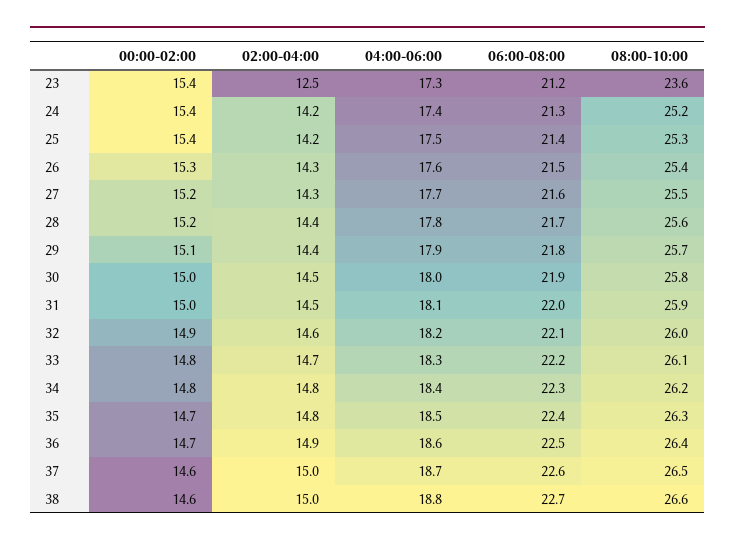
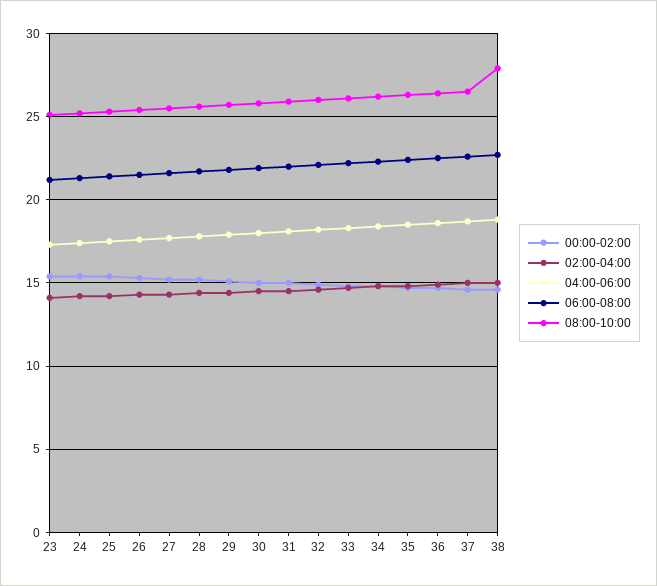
  {
    "00:00-02:00": {
      "23": 15.4,
      "24": 15.4,
      "25": 15.4,
      "26": 15.3,
      "27": 15.2,
      "28": 15.2,
      "29": 15.1,
      "30": 15,
      "31": 15,
      "32": 14.9,
      "33": 14.8,
      "34": 14.8,
      "35": 14.7,
      "36": 14.7,
      "37": 14.6,
      "38": 14.6
    },
    "02:00-04:00": {
-     "23": 12.5,
+     "23": 14,
      "24": 14.2,
      "25": 14.2,
      "26": 14.3,
      "27": 14.3,
      "28": 14.4,
      "29": 14.4,
      "30": 14.5,
      "31": 14.5,
      "32": 14.6,
      "33": 14.7,
      "34": 14.8,
      "35": 14.8,
      "36": 14.9,
      "37": 15,
      "38": 15
    },
    "04:00-06:00": {
      "23": 17.3,
      "24": 17.4,
      "25": 17.5,
      "26": 17.6,
      "27": 17.7,
      "28": 17.8,
      "29": 17.9,
      "30": 18,
      "31": 18.1,
      "32": 18.2,
      "33": 18.3,
      "34": 18.4,
      "35": 18.5,
      "36": 18.6,
      "37": 18.7,
      "38": 18.8
    },
    "06:00-08:00": {
      "23": 21.2,
      "24": 21.3,
      "25": 21.4,
      "26": 21.5,
      "27": 21.6,
      "28": 21.7,
      "29": 21.8,
      "30": 21.9,
      "31": 22,
      "32": 22.1,
      "33": 22.2,
      "34": 22.3,
      "35": 22.4,
      "36": 22.5,
      "37": 22.6,
      "38": 22.7
    },
    "08:00-10:00": {
-     "23": 23.6,
+     "23": 25,
      "24": 25.2,
      "25": 25.3,
      "26": 25.4,
      "27": 25.5,
      "28": 25.6,
      "29": 25.7,
      "30": 25.8,
      "31": 25.9,
      "32": 26,
      "33": 26.1,
      "34": 26.2,
      "35": 26.3,
      "36": 26.4,
      "37": 26.5,
-     "38": 26.6
+     "38": 28
    }
  }

